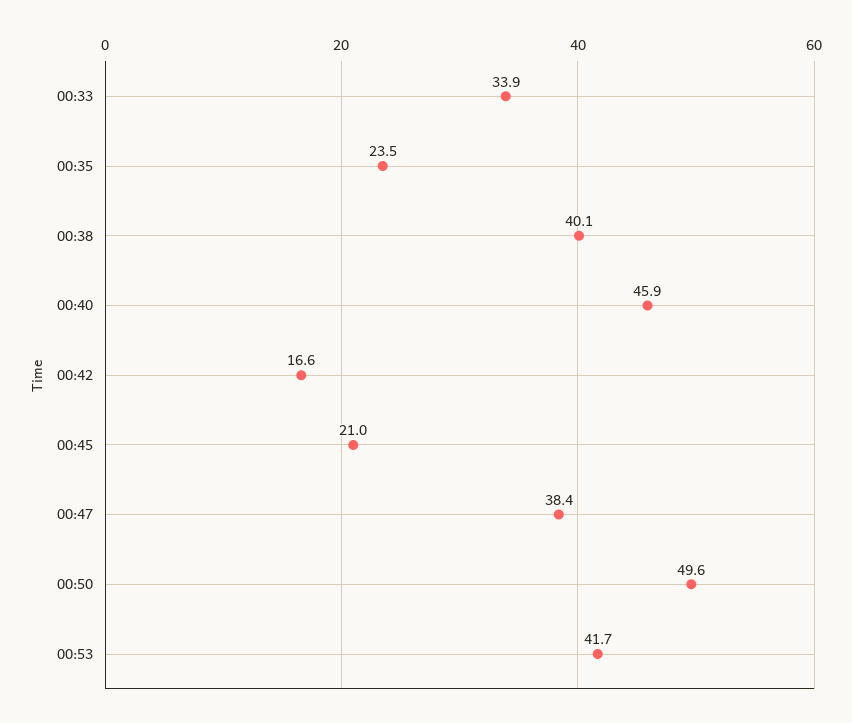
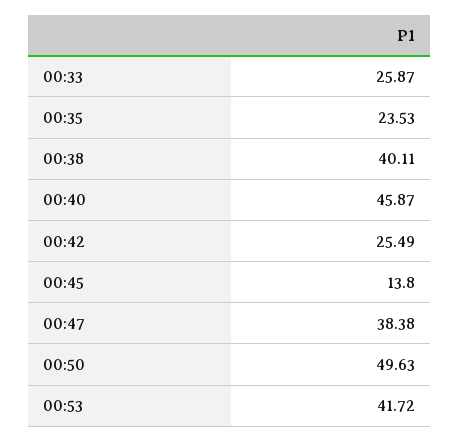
  {
-   "00:33": 33.9,
+   "00:33": 25.87,
    "00:35": 23.53,
    "00:38": 40.11,
    "00:40": 45.87,
-   "00:42": 16.6,
+   "00:42": 25.49,
-   "00:45": 21,
+   "00:45": 13.8,
    "00:47": 38.38,
    "00:50": 49.63,
    "00:53": 41.72
  }

